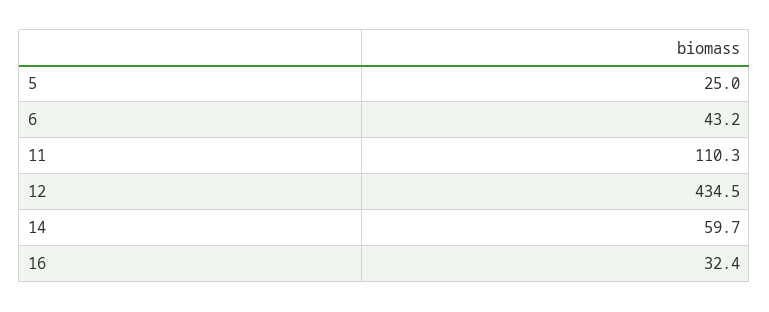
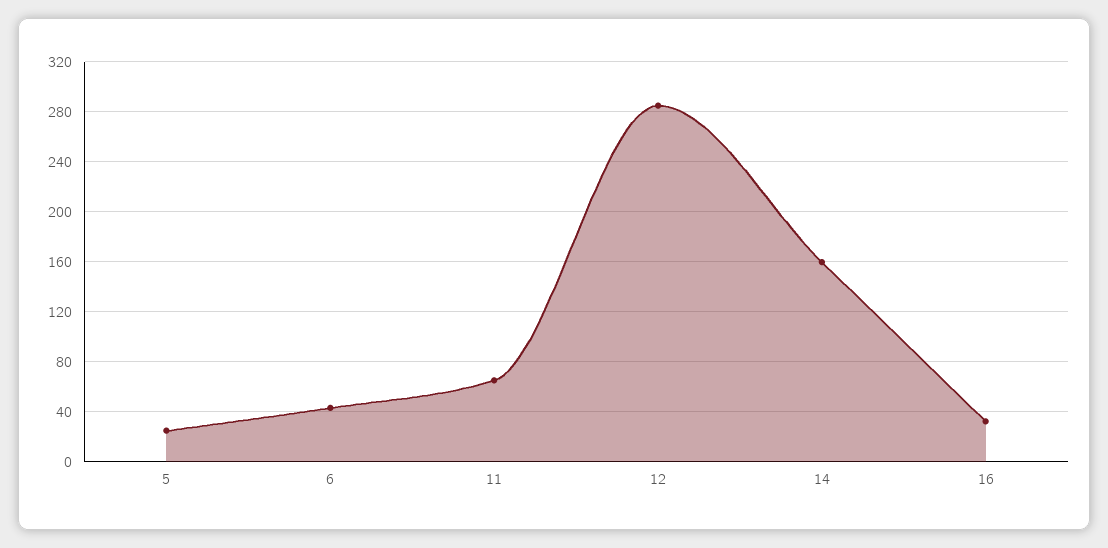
  {
    "5": 25,
    "6": 43.2,
-   "11": 110.3,
+   "11": 65,
-   "12": 434.5,
+   "12": 285,
-   "14": 59.7,
+   "14": 160,
    "16": 32.4
  }

